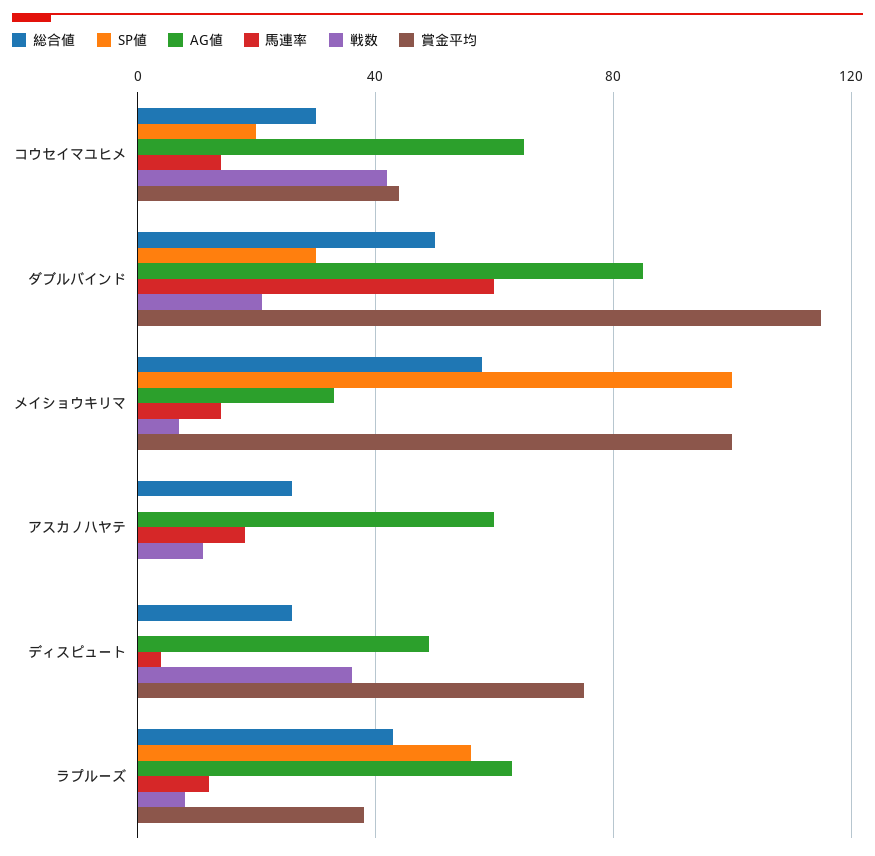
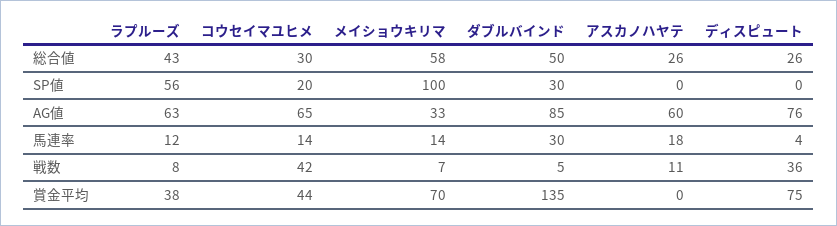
  {
    "総合値": {
      "コウセイマユヒメ": 30,
      "ダブルバインド": 50,
      "メイショウキリマ": 58,
      "アスカノハヤテ": 26,
      "ディスピュート": 26,
      "ラプルーズ": 43
    },
    "SP値": {
      "コウセイマユヒメ": 20,
      "ダブルバインド": 30,
      "メイショウキリマ": 100,
      "アスカノハヤテ": 0,
      "ディスピュート": 0,
      "ラプルーズ": 56
    },
    "AG値": {
      "コウセイマユヒメ": 65,
      "ダブルバインド": 85,
      "メイショウキリマ": 33,
      "アスカノハヤテ": 60,
-     "ディスピュート": 50,
+     "ディスピュート": 76,
      "ラプルーズ": 63
    },
    "馬連率": {
      "コウセイマユヒメ": 14,
-     "ダブルバインド": 60,
+     "ダブルバインド": 30,
      "メイショウキリマ": 14,
      "アスカノハヤテ": 18,
      "ディスピュート": 4,
      "ラプルーズ": 12
    },
    "戦数": {
      "コウセイマユヒメ": 42,
-     "ダブルバインド": 20,
+     "ダブルバインド": 5,
      "メイショウキリマ": 7,
      "アスカノハヤテ": 11,
      "ディスピュート": 36,
      "ラプルーズ": 8
    },
    "賞金平均": {
      "コウセイマユヒメ": 44,
-     "ダブルバインド": 115,
+     "ダブルバインド": 135,
-     "メイショウキリマ": 100,
+     "メイショウキリマ": 70,
      "アスカノハヤテ": 0,
      "ディスピュート": 75,
      "ラプルーズ": 38
    }
  }

